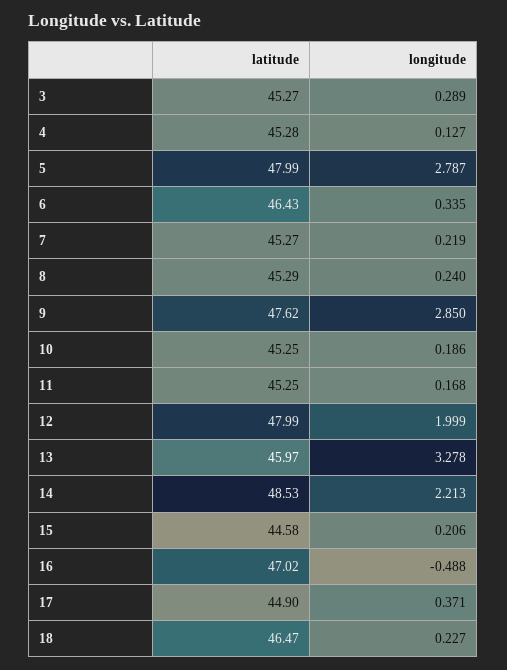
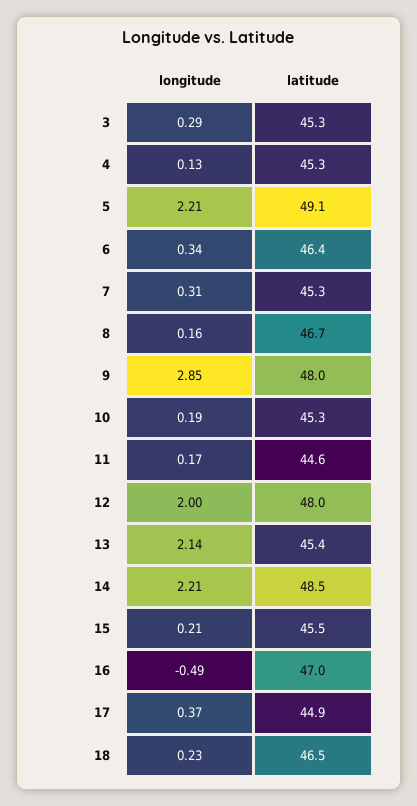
  {
    "latitude": {
      "3": 45.27,
      "4": 45.28,
-     "5": 47.99,
+     "5": 49.1,
      "6": 46.43,
      "7": 45.27,
-     "8": 45.29,
+     "8": 46.7,
-     "9": 47.62,
+     "9": 48,
      "10": 45.25,
-     "11": 45.25,
+     "11": 44.6,
      "12": 47.99,
-     "13": 45.97,
+     "13": 45.4,
      "14": 48.53,
-     "15": 44.58,
+     "15": 45.5,
      "16": 47.02,
      "17": 44.9,
      "18": 46.47
    },
    "longitude": {
      "3": 0.289,
      "4": 0.127,
-     "5": 2.787,
+     "5": 2.21,
      "6": 0.335,
-     "7": 0.219,
+     "7": 0.31,
-     "8": 0.24,
+     "8": 0.16,
      "9": 2.85,
      "10": 0.186,
      "11": 0.168,
      "12": 1.999,
-     "13": 3.278,
+     "13": 2.14,
      "14": 2.213,
      "15": 0.206,
      "16": -0.488,
      "17": 0.371,
      "18": 0.227
    }
  }

